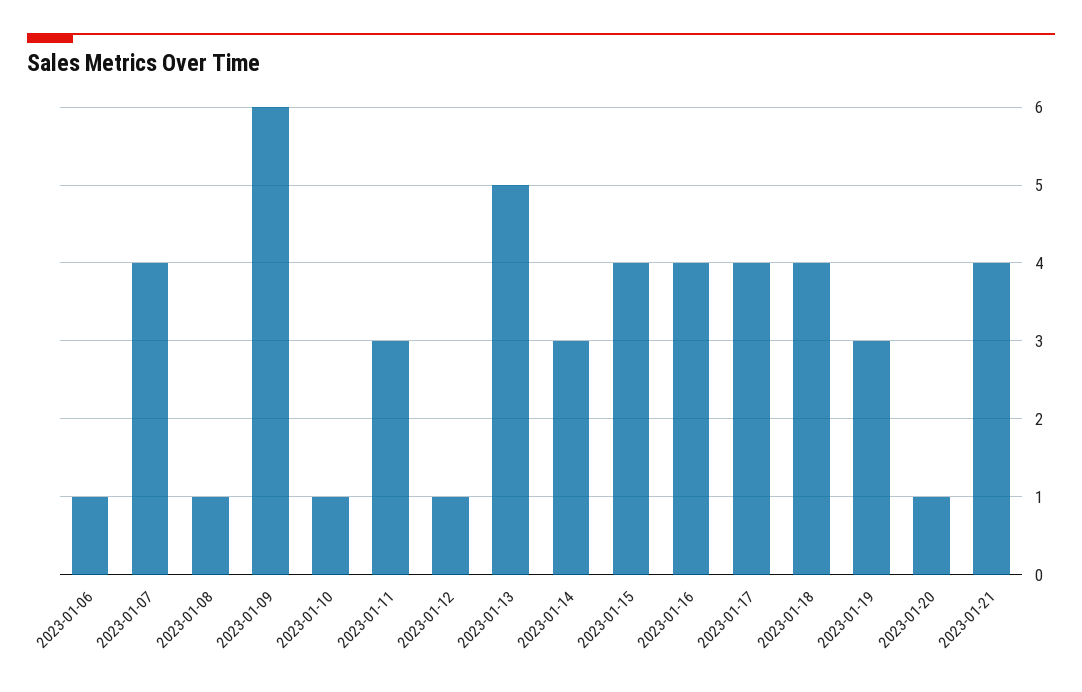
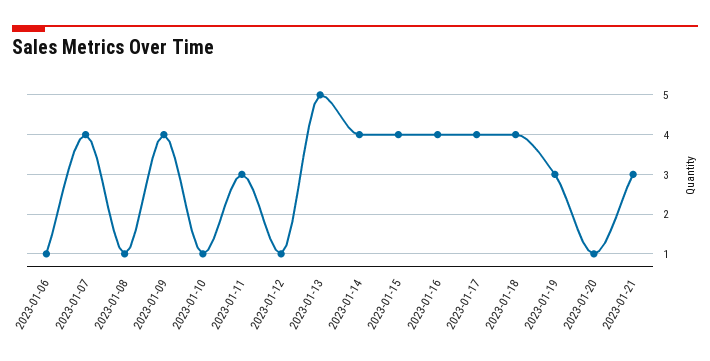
  {
    "2023-01-06": 1,
    "2023-01-07": 4,
    "2023-01-08": 1,
-   "2023-01-09": 6,
+   "2023-01-09": 4,
    "2023-01-10": 1,
    "2023-01-11": 3,
    "2023-01-12": 1,
    "2023-01-13": 5,
-   "2023-01-14": 3,
+   "2023-01-14": 4,
    "2023-01-15": 4,
    "2023-01-16": 4,
    "2023-01-17": 4,
    "2023-01-18": 4,
    "2023-01-19": 3,
    "2023-01-20": 1,
-   "2023-01-21": 4
+   "2023-01-21": 3
  }

